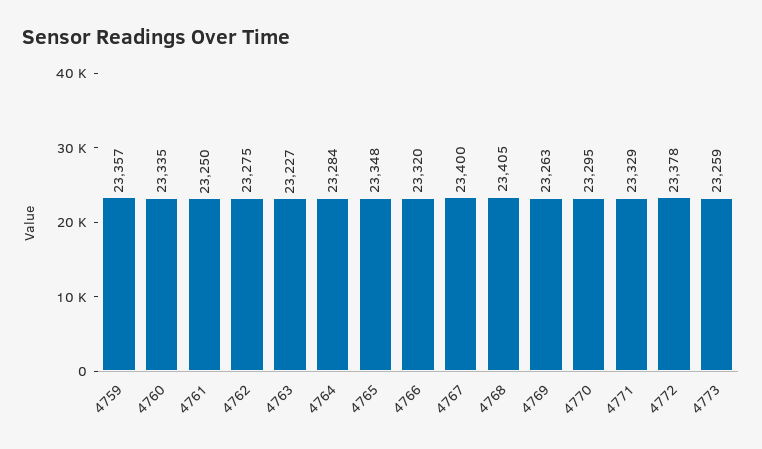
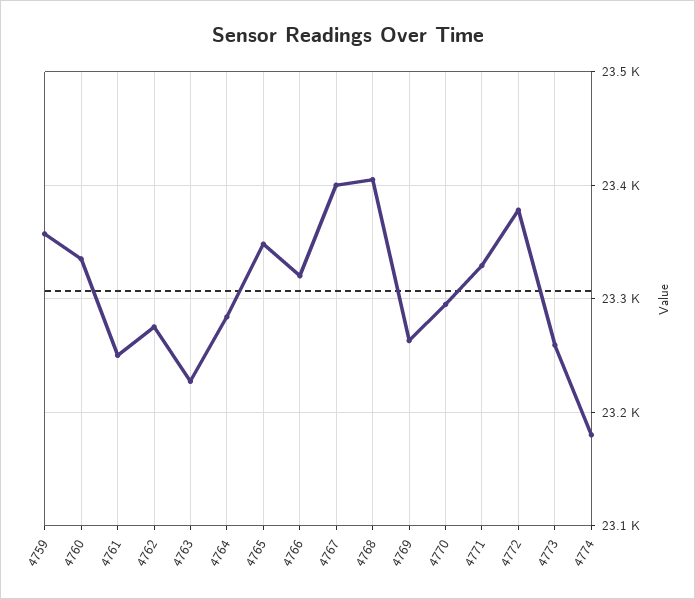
  {
    "4759": 23357,
    "4760": 23335,
    "4761": 23250,
    "4762": 23275,
    "4763": 23227,
    "4764": 23284,
    "4765": 23348,
    "4766": 23320,
    "4767": 23400,
    "4768": 23405,
    "4769": 23263,
    "4770": 23295,
    "4771": 23329,
    "4772": 23378,
-   "4773": 23259
+   "4773": 23259,
+   "4774": 23180
  }

